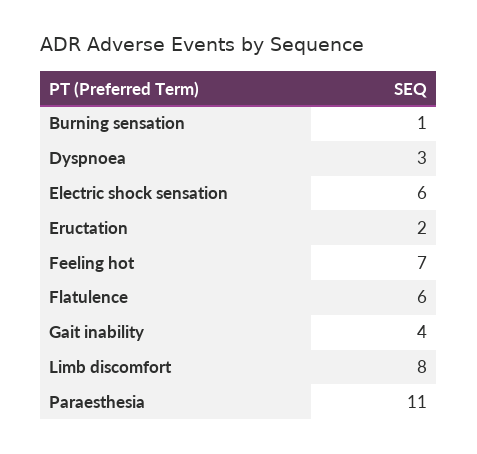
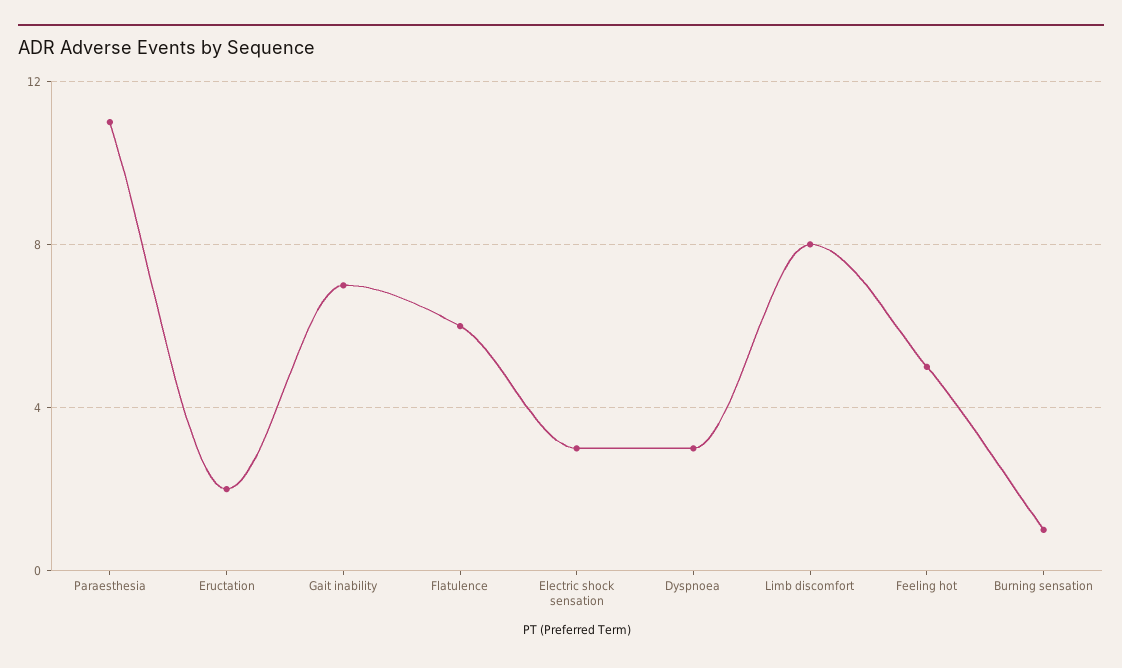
  {
    "Burning sensation": 1,
    "Dyspnoea": 3,
-   "Electric shock sensation": 6,
+   "Electric shock sensation": 3,
    "Eructation": 2,
-   "Feeling hot": 7,
+   "Feeling hot": 5,
    "Flatulence": 6,
-   "Gait inability": 4,
+   "Gait inability": 7,
    "Limb discomfort": 8,
    "Paraesthesia": 11
  }

